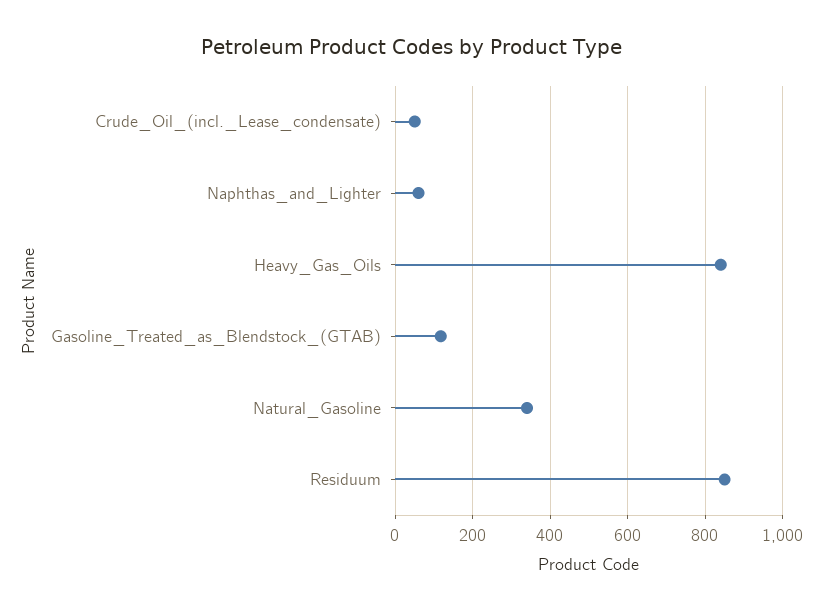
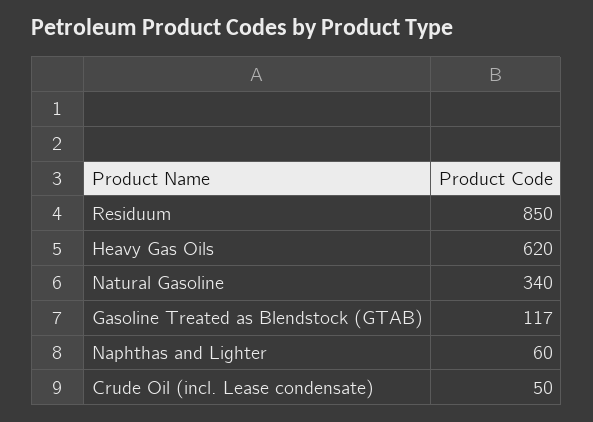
  {
    "Crude_Oil_(incl._Lease_condensate)": 50,
    "Naphthas_and_Lighter": 60,
-   "Heavy_Gas_Oils": 840,
+   "Heavy_Gas_Oils": 620,
    "Gasoline_Treated_as_Blendstock_(GTAB)": 117,
    "Natural_Gasoline": 340,
    "Residuum": 850
  }

